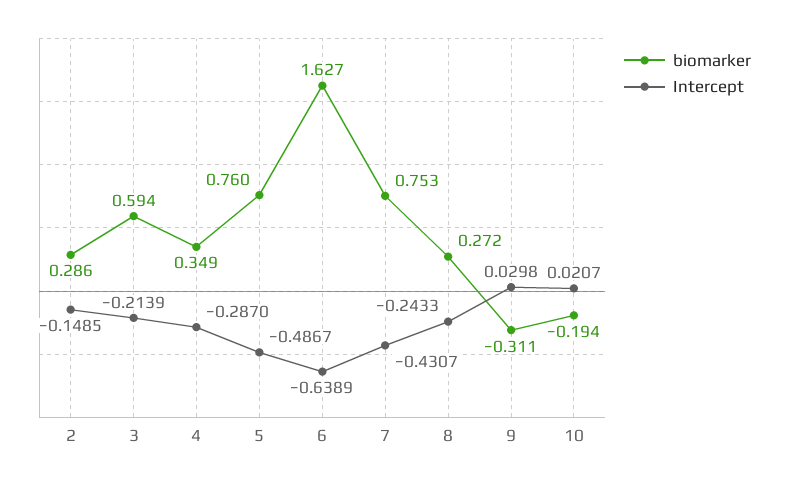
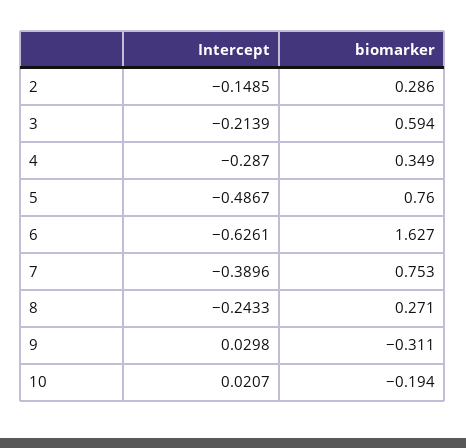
  {
    "biomarker": {
      "2": 0.286,
      "3": 0.594,
      "4": 0.349,
      "5": 0.76,
      "6": 1.627,
      "7": 0.753,
-     "8": 0.272,
+     "8": 0.271,
      "9": -0.311,
      "10": -0.194
    },
    "Intercept": {
      "2": -0.1485,
      "3": -0.2139,
      "4": -0.287,
      "5": -0.4867,
-     "6": -0.6389,
+     "6": -0.6261,
-     "7": -0.4307,
+     "7": -0.3896,
      "8": -0.2433,
      "9": 0.0298,
      "10": 0.0207
    }
  }

